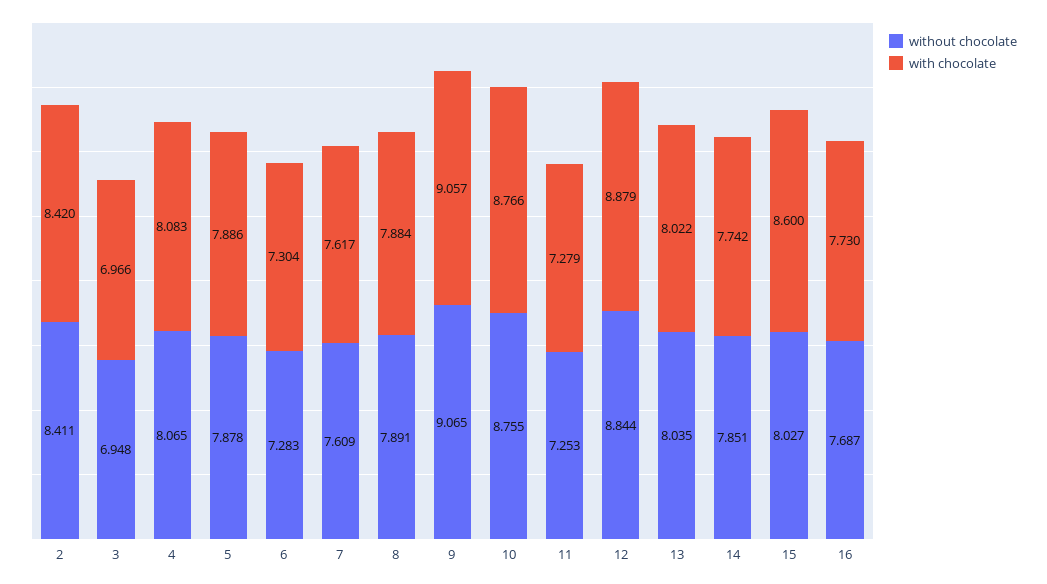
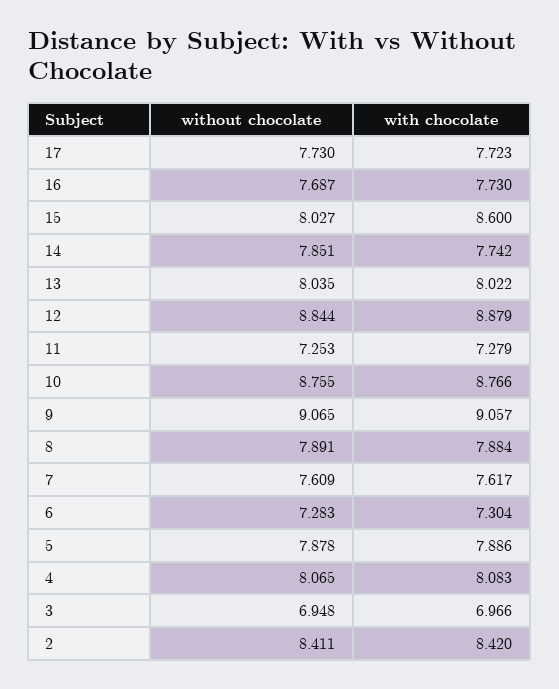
  {
    "without chocolate": {
      "2": 8.411,
      "3": 6.948,
      "4": 8.065,
      "5": 7.878,
      "6": 7.283,
      "7": 7.609,
      "8": 7.891,
      "9": 9.065,
      "10": 8.755,
      "11": 7.253,
      "12": 8.844,
      "13": 8.035,
      "14": 7.851,
      "15": 8.027,
-     "16": 7.687
+     "16": 7.687,
+     "17": 7.73
    },
    "with chocolate": {
      "2": 8.42,
      "3": 6.966,
      "4": 8.083,
      "5": 7.886,
      "6": 7.304,
      "7": 7.617,
      "8": 7.884,
      "9": 9.057,
      "10": 8.766,
      "11": 7.279,
      "12": 8.879,
      "13": 8.022,
      "14": 7.742,
      "15": 8.6,
-     "16": 7.73
+     "16": 7.73,
+     "17": 7.723
    }
  }

